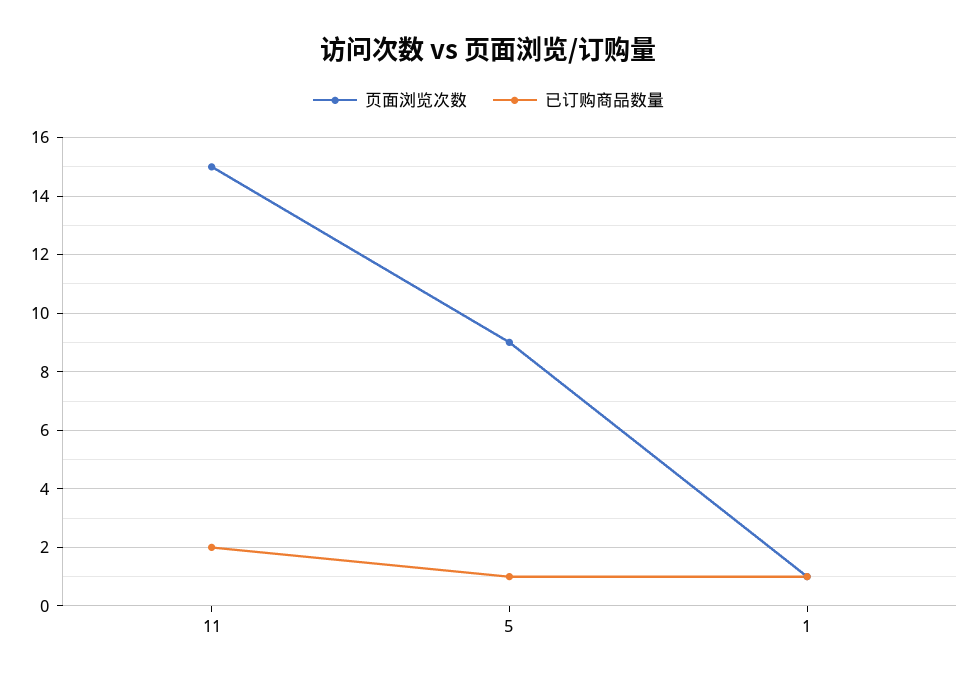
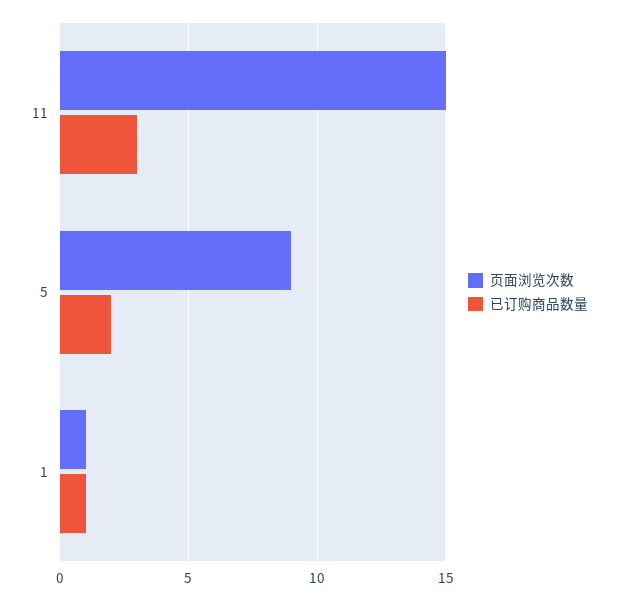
  {
    "页面浏览次数": {
      "11": 15,
      "5": 9,
      "1": 1
    },
    "已订购商品数量": {
-     "11": 2,
+     "11": 3,
-     "5": 1,
+     "5": 2,
      "1": 1
    }
  }

